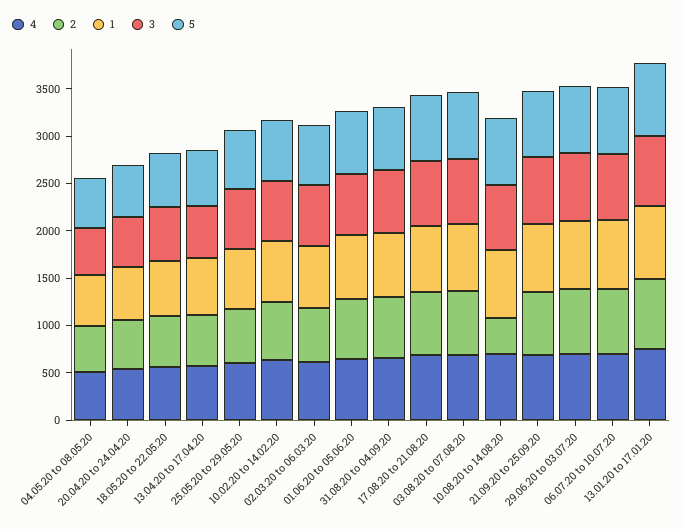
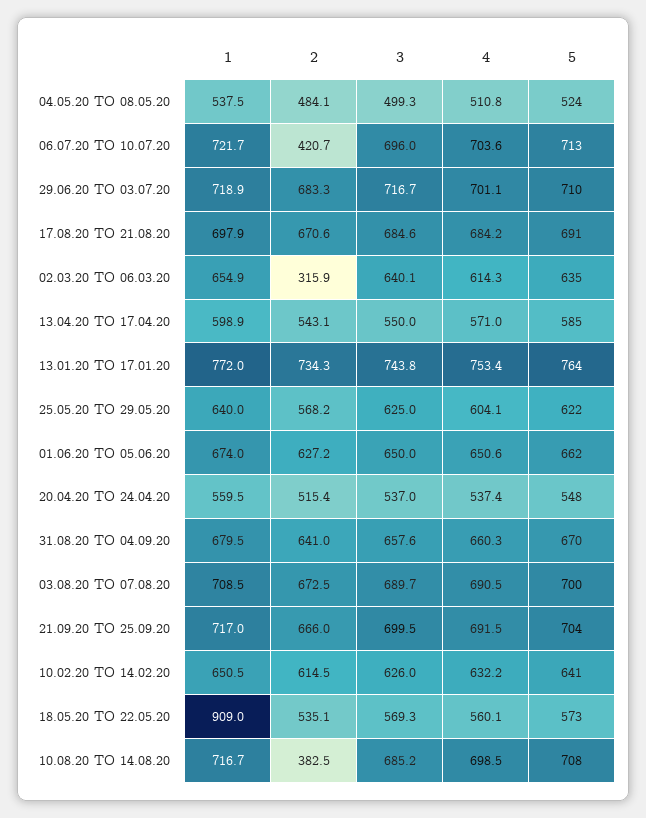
  {
    "4": {
      "04.05.20 to 08.05.20": 510.8,
      "20.04.20 to 24.04.20": 537.4,
      "18.05.20 to 22.05.20": 560.1,
      "13.04.20 to 17.04.20": 571,
      "25.05.20 to 29.05.20": 604.1,
      "10.02.20 to 14.02.20": 632.2,
      "02.03.20 to 06.03.20": 614.3,
      "01.06.20 to 05.06.20": 650.6,
      "31.08.20 to 04.09.20": 660.3,
      "17.08.20 to 21.08.20": 684.2,
      "03.08.20 to 07.08.20": 690.5,
      "10.08.20 to 14.08.20": 698.5,
      "21.09.20 to 25.09.20": 691.5,
      "29.06.20 to 03.07.20": 701.1,
      "06.07.20 to 10.07.20": 703.6,
      "13.01.20 to 17.01.20": 753.4
    },
    "2": {
      "04.05.20 to 08.05.20": 484.1,
      "20.04.20 to 24.04.20": 515.4,
      "18.05.20 to 22.05.20": 535.1,
      "13.04.20 to 17.04.20": 543.1,
      "25.05.20 to 29.05.20": 568.2,
      "10.02.20 to 14.02.20": 614.5,
-     "02.03.20 to 06.03.20": 600,
+     "02.03.20 to 06.03.20": 315.9,
      "01.06.20 to 05.06.20": 627.2,
      "31.08.20 to 04.09.20": 641,
      "17.08.20 to 21.08.20": 670.6,
      "03.08.20 to 07.08.20": 672.5,
      "10.08.20 to 14.08.20": 382.5,
      "21.09.20 to 25.09.20": 666,
      "29.06.20 to 03.07.20": 683.3,
-     "06.07.20 to 10.07.20": 700,
+     "06.07.20 to 10.07.20": 420.7,
      "13.01.20 to 17.01.20": 734.3
    },
    "1": {
      "04.05.20 to 08.05.20": 537.5,
      "20.04.20 to 24.04.20": 559.5,
-     "18.05.20 to 22.05.20": 600,
+     "18.05.20 to 22.05.20": 909,
      "13.04.20 to 17.04.20": 598.9,
      "25.05.20 to 29.05.20": 640,
      "10.02.20 to 14.02.20": 650.5,
      "02.03.20 to 06.03.20": 654.9,
      "01.06.20 to 05.06.20": 674,
      "31.08.20 to 04.09.20": 679.5,
      "17.08.20 to 21.08.20": 697.9,
      "03.08.20 to 07.08.20": 708.5,
      "10.08.20 to 14.08.20": 716.7,
      "21.09.20 to 25.09.20": 717,
      "29.06.20 to 03.07.20": 718.9,
      "06.07.20 to 10.07.20": 721.7,
      "13.01.20 to 17.01.20": 772
    },
    "3": {
      "04.05.20 to 08.05.20": 499.3,
      "20.04.20 to 24.04.20": 537,
      "18.05.20 to 22.05.20": 569.3,
      "13.04.20 to 17.04.20": 550,
      "25.05.20 to 29.05.20": 625,
      "10.02.20 to 14.02.20": 626,
      "02.03.20 to 06.03.20": 640.1,
      "01.06.20 to 05.06.20": 650,
      "31.08.20 to 04.09.20": 657.6,
      "17.08.20 to 21.08.20": 684.6,
      "03.08.20 to 07.08.20": 689.7,
      "10.08.20 to 14.08.20": 685.2,
      "21.09.20 to 25.09.20": 699.5,
      "29.06.20 to 03.07.20": 716.7,
      "06.07.20 to 10.07.20": 696,
      "13.01.20 to 17.01.20": 743.8
    },
    "5": {
      "04.05.20 to 08.05.20": 524,
      "20.04.20 to 24.04.20": 548,
      "18.05.20 to 22.05.20": 573,
      "13.04.20 to 17.04.20": 585,
      "25.05.20 to 29.05.20": 622,
      "10.02.20 to 14.02.20": 641,
      "02.03.20 to 06.03.20": 635,
      "01.06.20 to 05.06.20": 662,
      "31.08.20 to 04.09.20": 670,
      "17.08.20 to 21.08.20": 691,
      "03.08.20 to 07.08.20": 700,
      "10.08.20 to 14.08.20": 708,
      "21.09.20 to 25.09.20": 704,
      "29.06.20 to 03.07.20": 710,
      "06.07.20 to 10.07.20": 713,
      "13.01.20 to 17.01.20": 764
    }
  }

